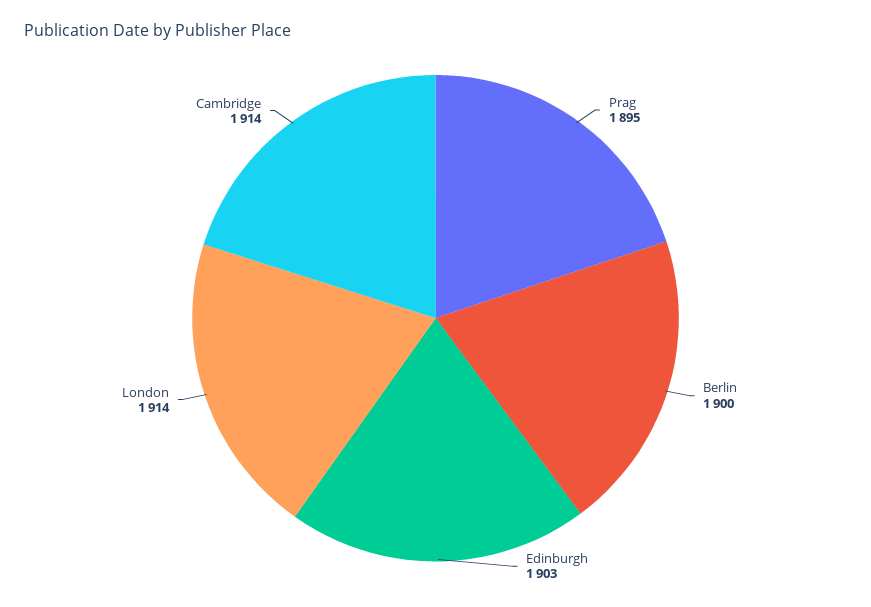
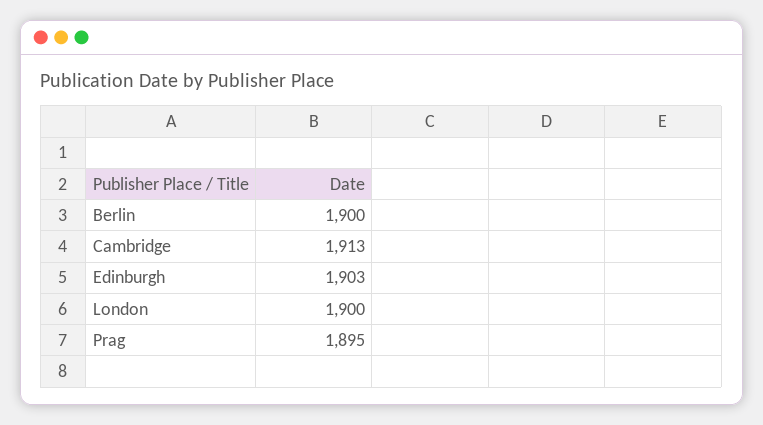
  {
    "Prag": 1895,
    "Berlin": 1900,
    "Edinburgh": 1903,
-   "London": 1914,
+   "London": 1900,
-   "Cambridge": 1914
+   "Cambridge": 1913
  }

